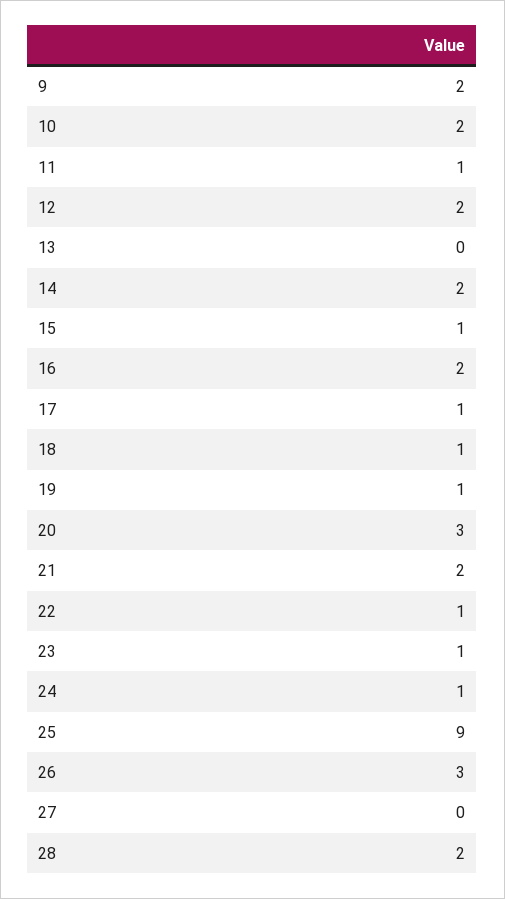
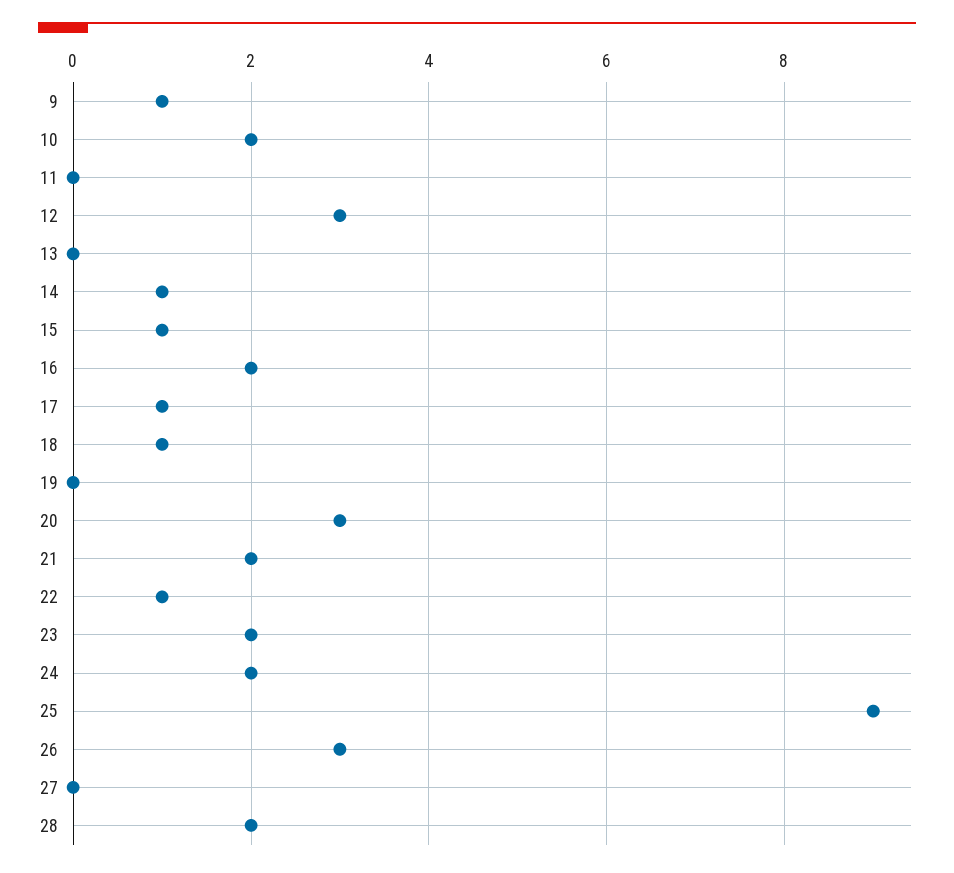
  {
-   "9": 2,
+   "9": 1,
    "10": 2,
-   "11": 1,
+   "11": 0,
-   "12": 2,
+   "12": 3,
    "13": 0,
-   "14": 2,
+   "14": 1,
    "15": 1,
    "16": 2,
    "17": 1,
    "18": 1,
-   "19": 1,
+   "19": 0,
    "20": 3,
    "21": 2,
    "22": 1,
-   "23": 1,
+   "23": 2,
-   "24": 1,
+   "24": 2,
    "25": 9,
    "26": 3,
    "27": 0,
    "28": 2
  }

